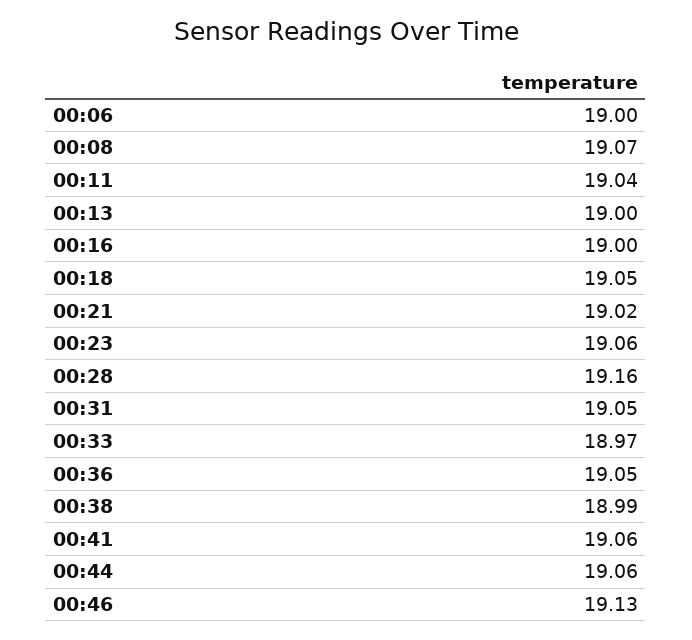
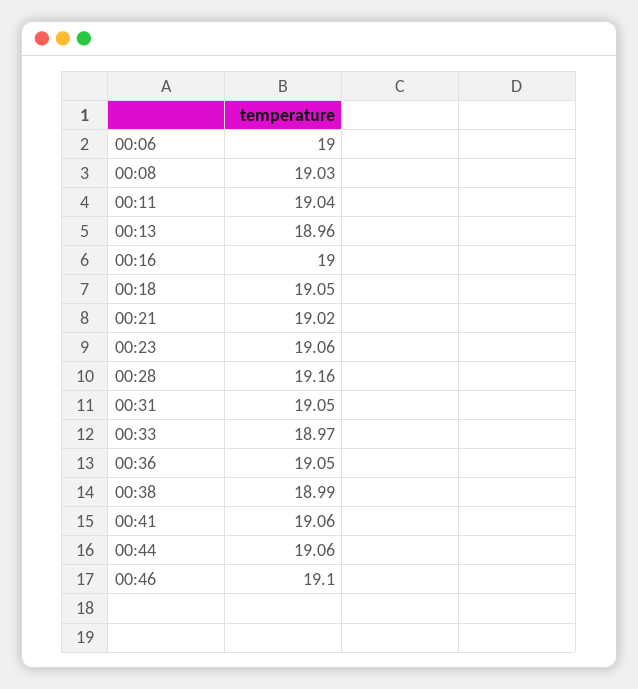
  {
    "00:06": 19,
-   "00:08": 19.07,
+   "00:08": 19.03,
    "00:11": 19.04,
-   "00:13": 19,
+   "00:13": 18.96,
    "00:16": 19,
    "00:18": 19.05,
    "00:21": 19.02,
    "00:23": 19.06,
    "00:28": 19.16,
    "00:31": 19.05,
    "00:33": 18.97,
    "00:36": 19.05,
    "00:38": 18.99,
    "00:41": 19.06,
    "00:44": 19.06,
-   "00:46": 19.13
+   "00:46": 19.1
  }

